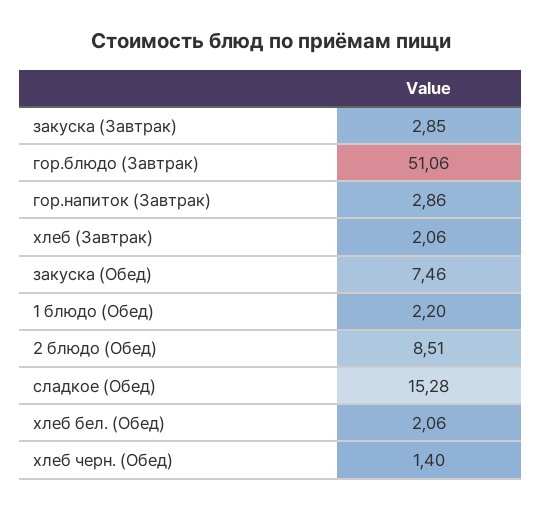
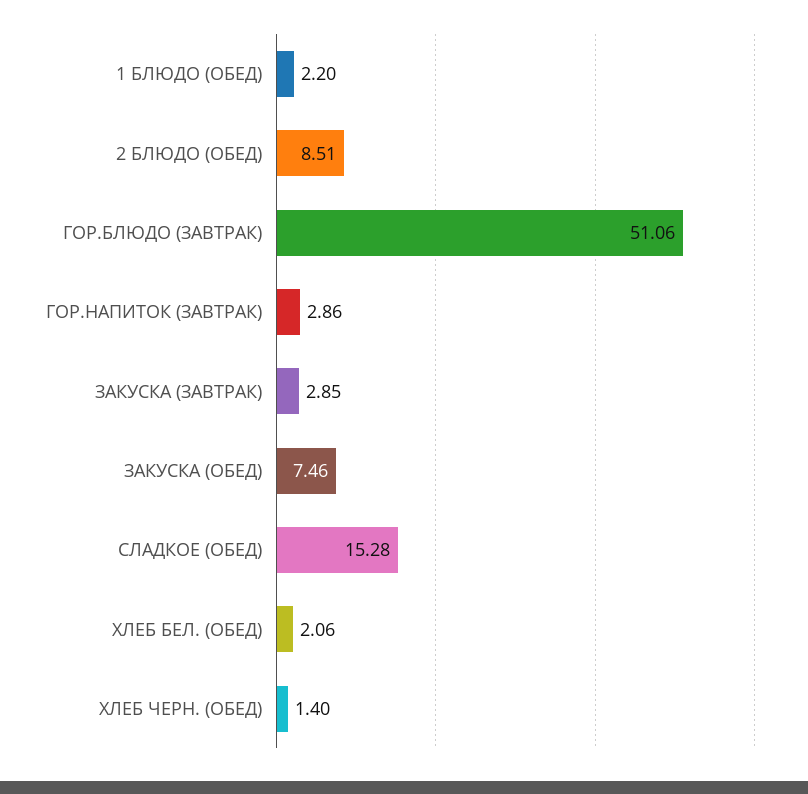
  {
    "закуска (Завтрак)": 2.85,
    "гор.блюдо (Завтрак)": 51.06,
    "гор.напиток (Завтрак)": 2.86,
-   "хлеб (Завтрак)": 2.06,
    "закуска (Обед)": 7.46,
    "1 блюдо (Обед)": 2.2,
    "2 блюдо (Обед)": 8.51,
    "сладкое (Обед)": 15.28,
    "хлеб бел. (Обед)": 2.06,
    "хлеб черн. (Обед)": 1.4
  }

